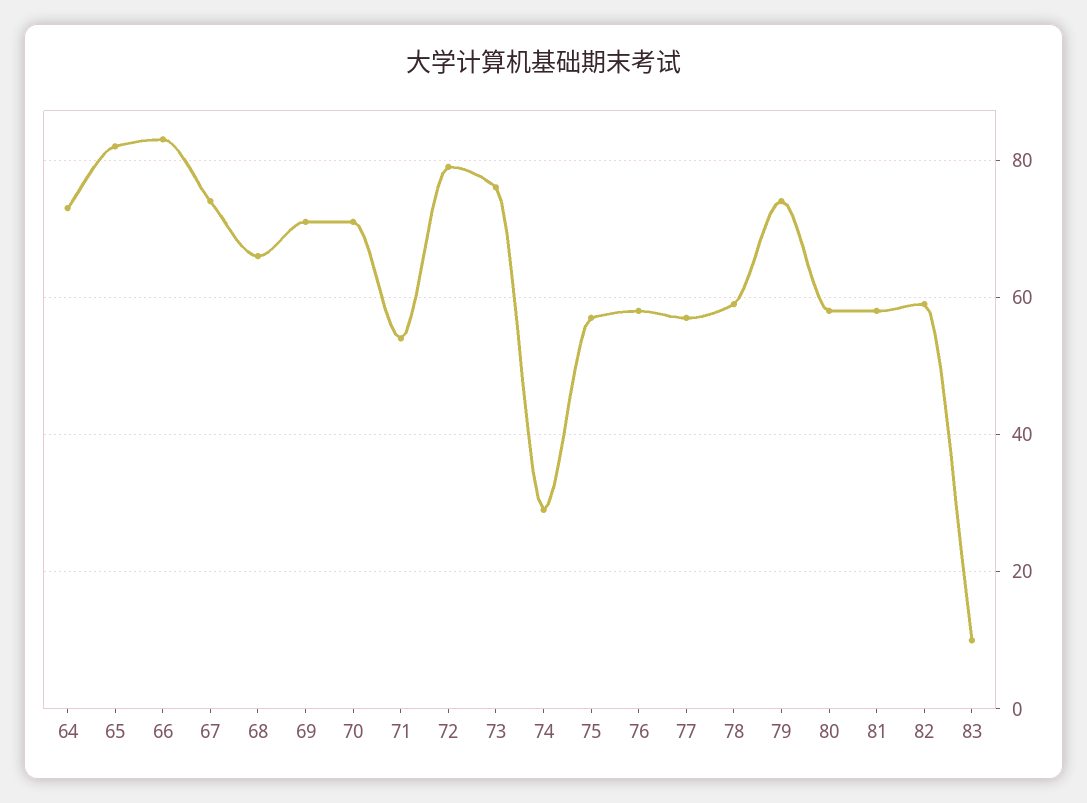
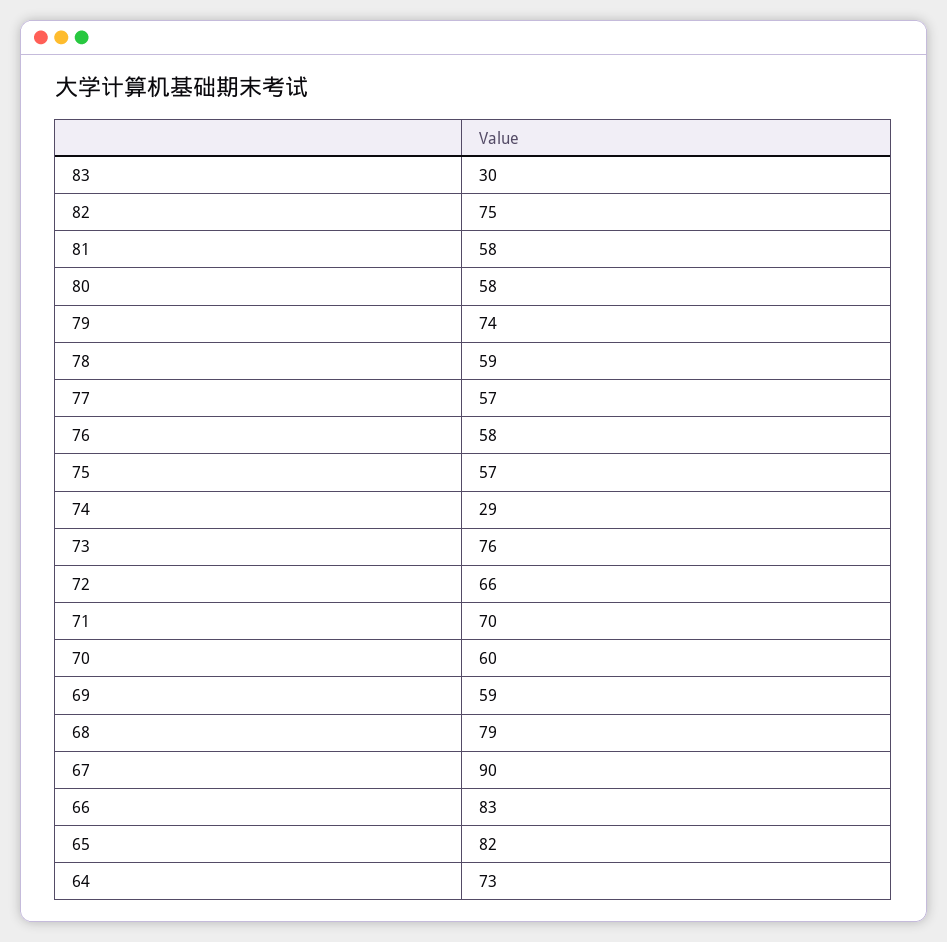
  {
    "64": 73,
    "65": 82,
    "66": 83,
-   "67": 75,
+   "67": 90,
-   "68": 65,
+   "68": 79,
-   "69": 70,
+   "69": 59,
-   "70": 70,
+   "70": 60,
-   "71": 55,
+   "71": 70,
-   "72": 80,
+   "72": 66,
    "73": 76,
    "74": 29,
    "75": 57,
    "76": 58,
    "77": 57,
    "78": 59,
    "79": 74,
    "80": 58,
    "81": 58,
-   "82": 60,
+   "82": 75,
-   "83": 10
+   "83": 30
  }

